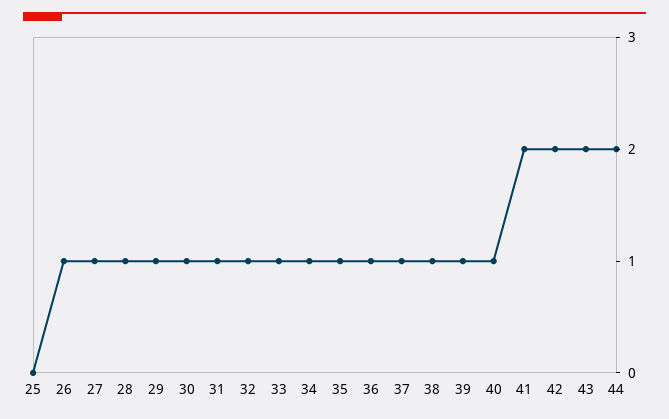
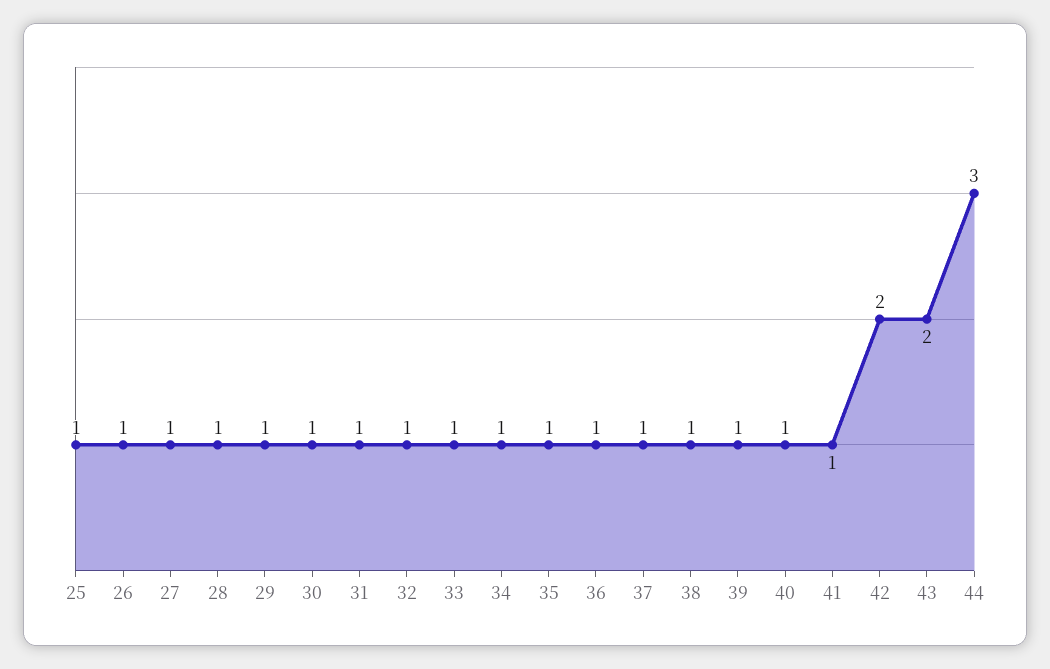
  {
-   "25": 0,
+   "25": 1,
    "26": 1,
    "27": 1,
    "28": 1,
    "29": 1,
    "30": 1,
    "31": 1,
    "32": 1,
    "33": 1,
    "34": 1,
    "35": 1,
    "36": 1,
    "37": 1,
    "38": 1,
    "39": 1,
    "40": 1,
-   "41": 2,
+   "41": 1,
    "42": 2,
    "43": 2,
-   "44": 2
+   "44": 3
  }

